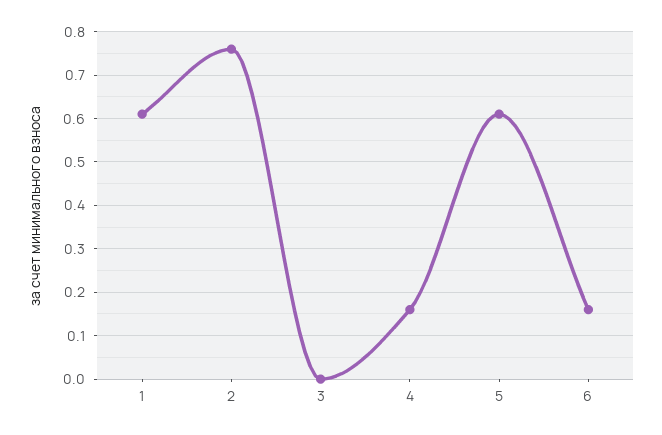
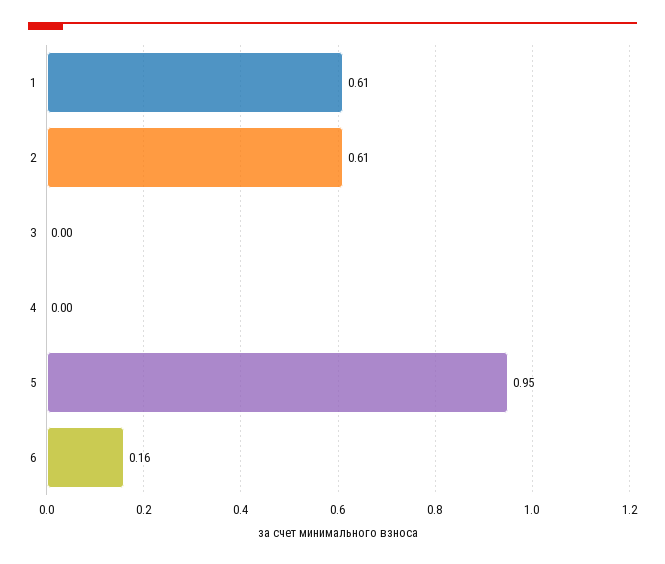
  {
    "1": 0.61,
-   "2": 0.75,
+   "2": 0.61,
    "3": 0,
-   "4": 0.15,
+   "4": 0,
-   "5": 0.6,
+   "5": 0.95,
    "6": 0.16
  }

